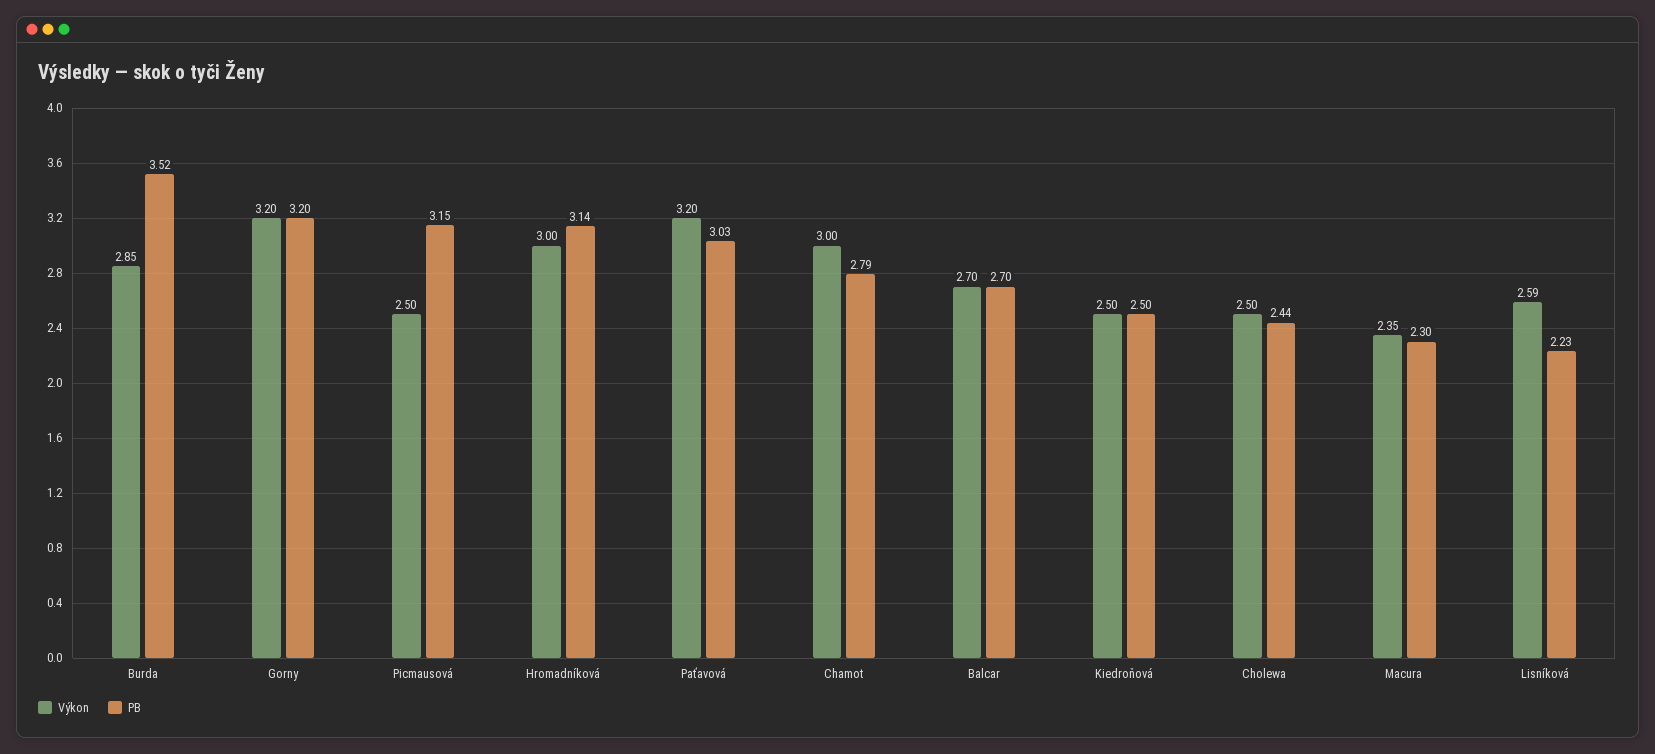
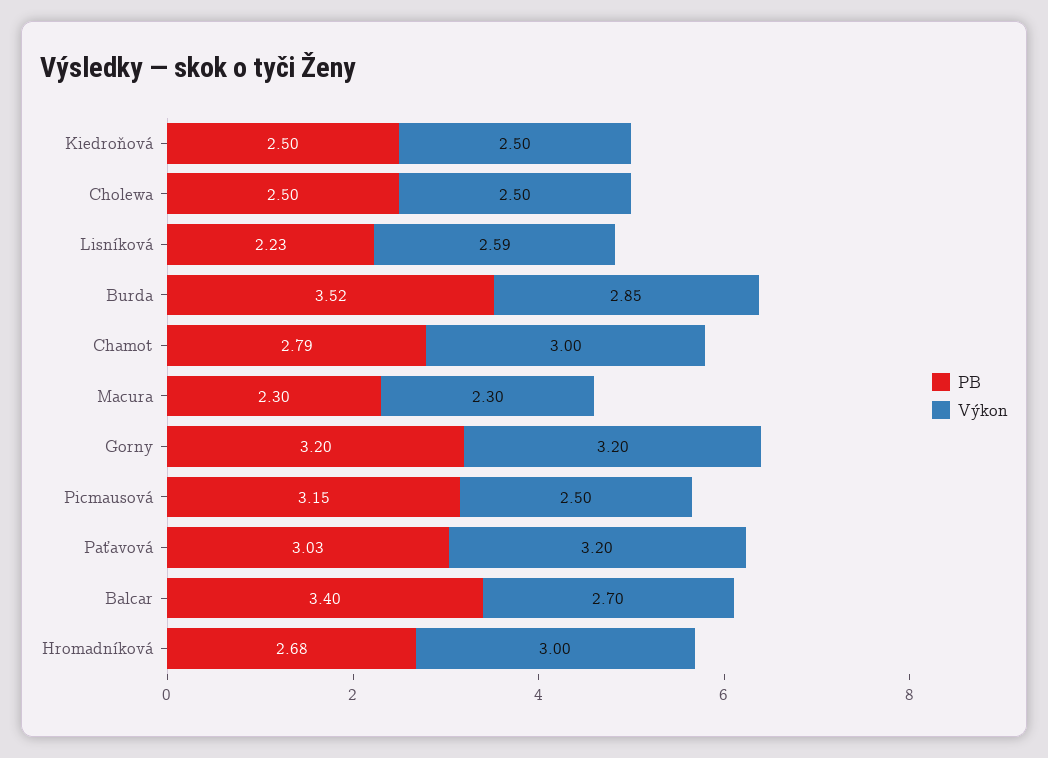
  {
    "Výkon": {
      "Burda": 2.85,
      "Gorny": 3.2,
      "Picmausová": 2.5,
      "Hromadníková": 3,
      "Paťavová": 3.2,
      "Chamot": 3,
      "Balcar": 2.7,
      "Kiedroňová": 2.5,
      "Cholewa": 2.5,
-     "Macura": 2.35,
+     "Macura": 2.3,
      "Lisníková": 2.59
    },
    "PB": {
      "Burda": 3.52,
      "Gorny": 3.2,
      "Picmausová": 3.15,
-     "Hromadníková": 3.14,
+     "Hromadníková": 2.68,
      "Paťavová": 3.03,
      "Chamot": 2.79,
-     "Balcar": 2.7,
+     "Balcar": 3.4,
      "Kiedroňová": 2.5,
-     "Cholewa": 2.44,
+     "Cholewa": 2.5,
      "Macura": 2.3,
      "Lisníková": 2.23
    }
  }

